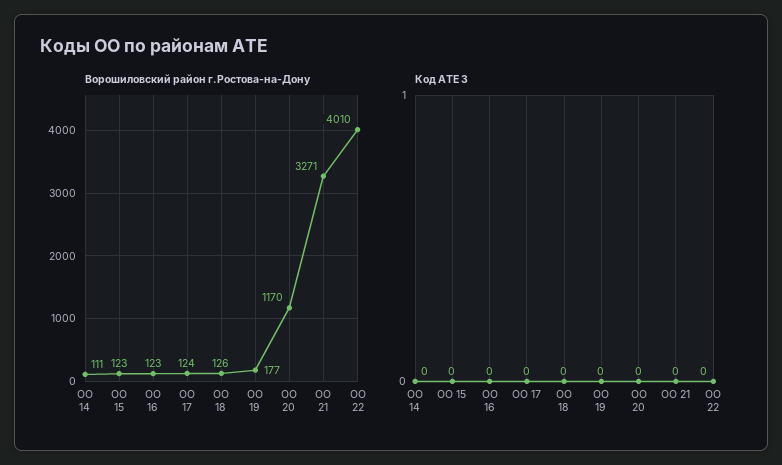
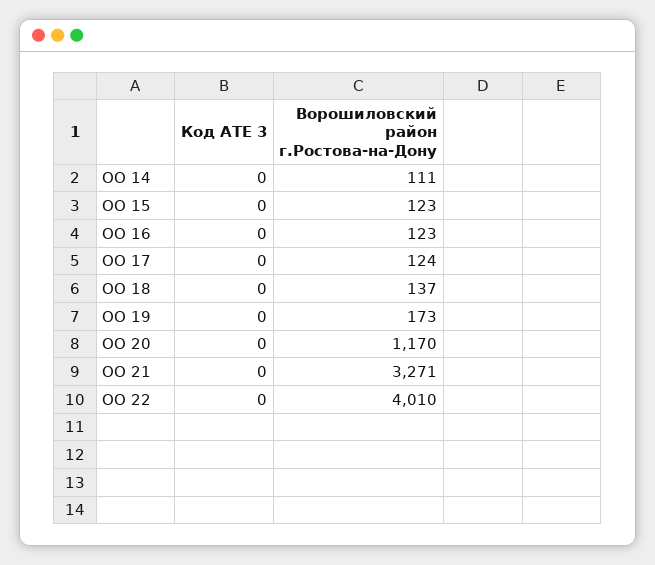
  {
    "Ворошиловский район г.Ростова-на-Дону": {
      "ОО 14": 111,
      "ОО 15": 123,
      "ОО 16": 123,
      "ОО 17": 124,
-     "ОО 18": 126,
+     "ОО 18": 137,
-     "ОО 19": 177,
+     "ОО 19": 173,
      "ОО 20": 1170,
      "ОО 21": 3271,
      "ОО 22": 4010
    },
    "Код АТЕ 3": {
      "ОО 14": 0,
      "ОО 15": 0,
      "ОО 16": 0,
      "ОО 17": 0,
      "ОО 18": 0,
      "ОО 19": 0,
      "ОО 20": 0,
      "ОО 21": 0,
      "ОО 22": 0
    }
  }

